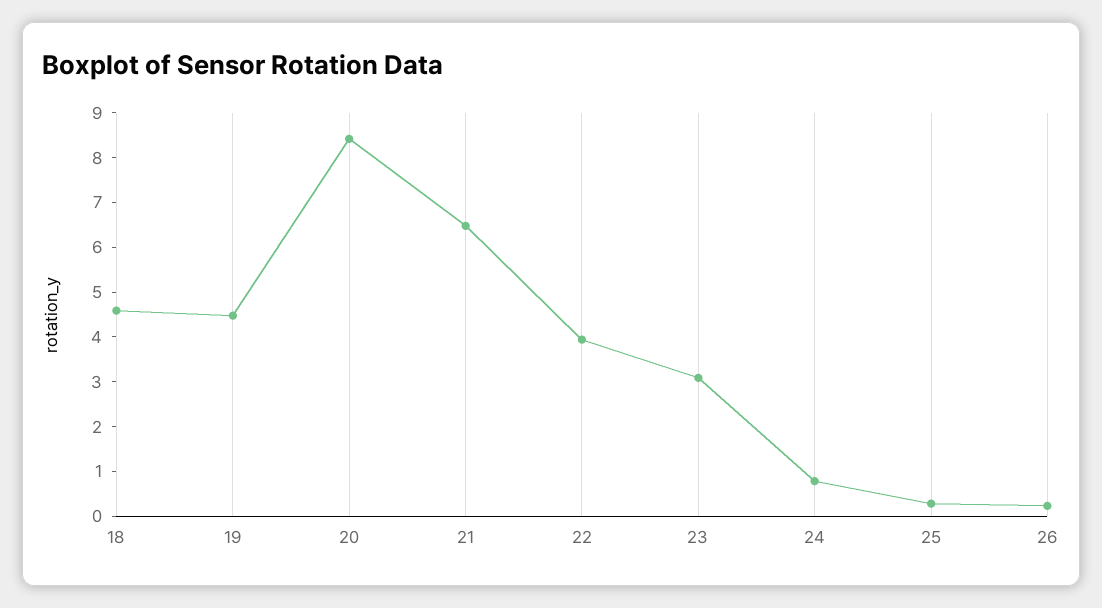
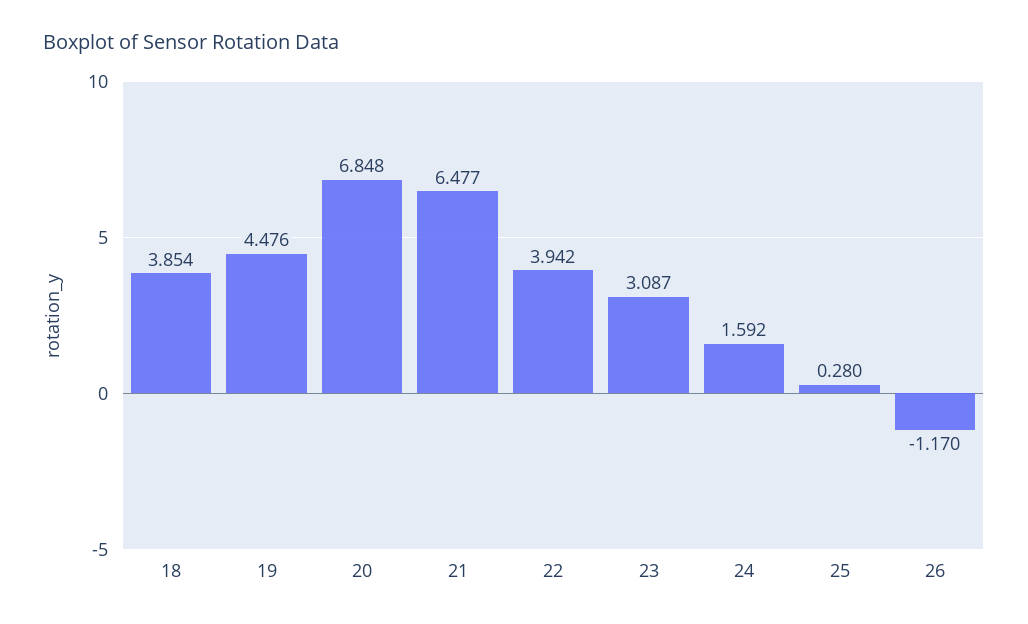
  {
-   "18": 4.6,
+   "18": 3.854,
    "19": 4.476,
-   "20": 8.4,
+   "20": 6.848,
    "21": 6.477,
    "22": 3.942,
    "23": 3.087,
-   "24": 0.8,
+   "24": 1.592,
    "25": 0.28,
-   "26": 0.2
+   "26": -1.17
  }

